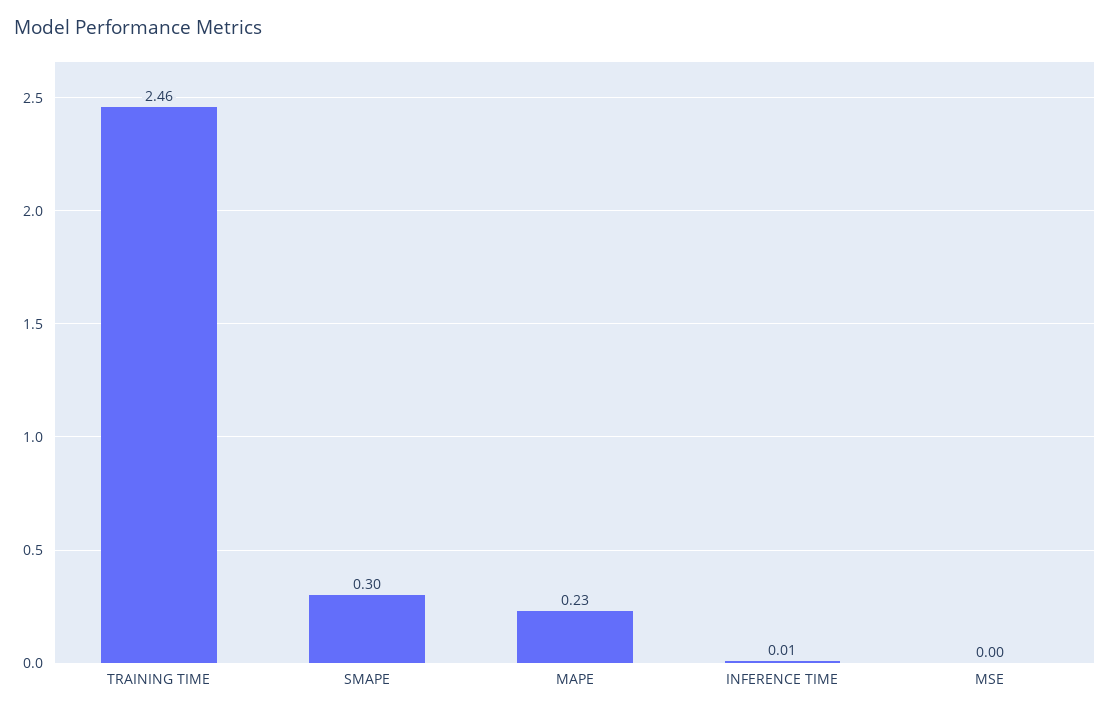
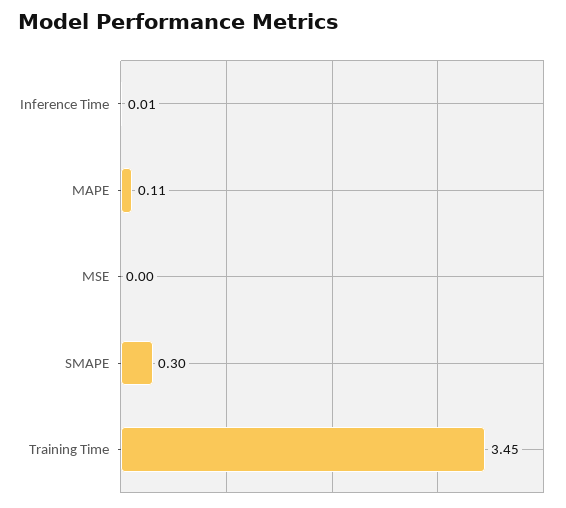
  {
-   "TRAINING TIME": 2.46,
+   "TRAINING TIME": 3.45,
    "SMAPE": 0.3,
-   "MAPE": 0.23,
+   "MAPE": 0.11,
    "INFERENCE TIME": 0.01,
    "MSE": 0
  }

